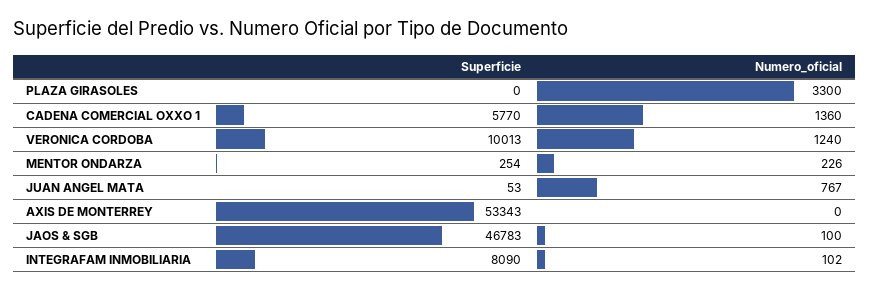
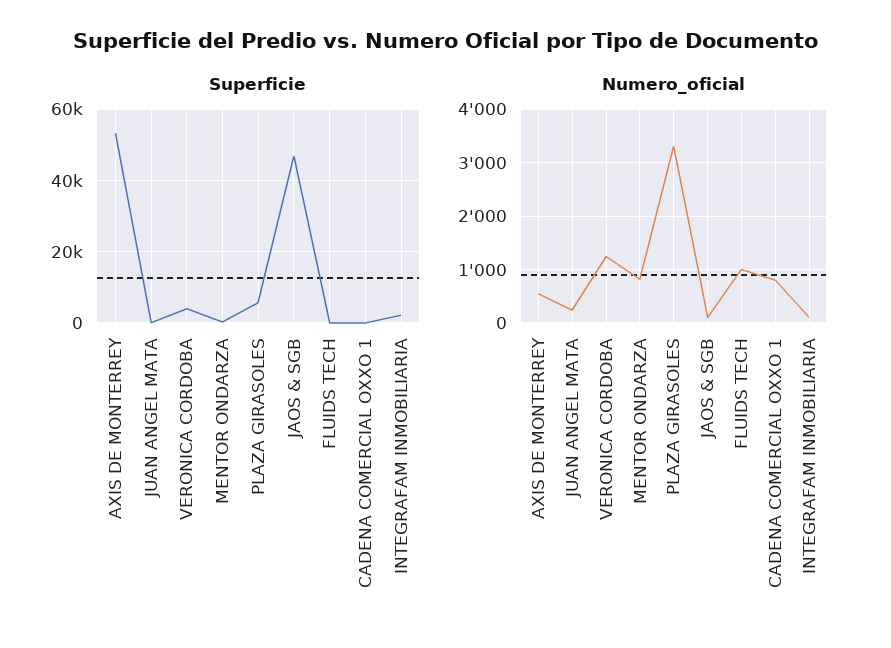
  {
    "Superficie": {
-     "PLAZA GIRASOLES": 0,
+     "PLAZA GIRASOLES": 6000,
-     "CADENA COMERCIAL OXXO 1": 5770,
+     "CADENA COMERCIAL OXXO 1": 0,
-     "VERONICA CORDOBA": 10013,
+     "VERONICA CORDOBA": 4000,
      "MENTOR ONDARZA": 254,
      "JUAN ANGEL MATA": 53,
      "AXIS DE MONTERREY": 53343,
      "JAOS & SGB": 46783,
-     "INTEGRAFAM INMOBILIARIA": 8090
+     "INTEGRAFAM INMOBILIARIA": 2000,
+     "FLUIDS TECH": 0
    },
    "Numero_oficial": {
      "PLAZA GIRASOLES": 3300,
-     "CADENA COMERCIAL OXXO 1": 1360,
+     "CADENA COMERCIAL OXXO 1": 800,
      "VERONICA CORDOBA": 1240,
-     "MENTOR ONDARZA": 226,
+     "MENTOR ONDARZA": 800,
-     "JUAN ANGEL MATA": 767,
+     "JUAN ANGEL MATA": 200,
-     "AXIS DE MONTERREY": 0,
+     "AXIS DE MONTERREY": 600,
      "JAOS & SGB": 100,
-     "INTEGRAFAM INMOBILIARIA": 102
+     "INTEGRAFAM INMOBILIARIA": 102,
+     "FLUIDS TECH": 1000
    }
  }

